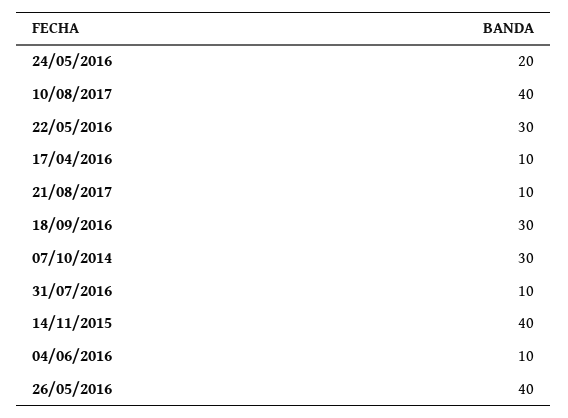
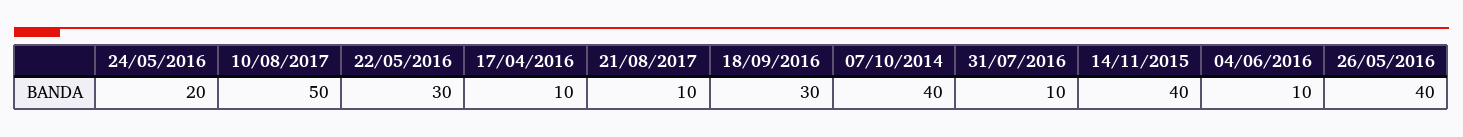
  {
    "24/05/2016": 20,
-   "10/08/2017": 40,
+   "10/08/2017": 50,
    "22/05/2016": 30,
    "17/04/2016": 10,
    "21/08/2017": 10,
    "18/09/2016": 30,
-   "07/10/2014": 30,
+   "07/10/2014": 40,
    "31/07/2016": 10,
    "14/11/2015": 40,
    "04/06/2016": 10,
    "26/05/2016": 40
  }

